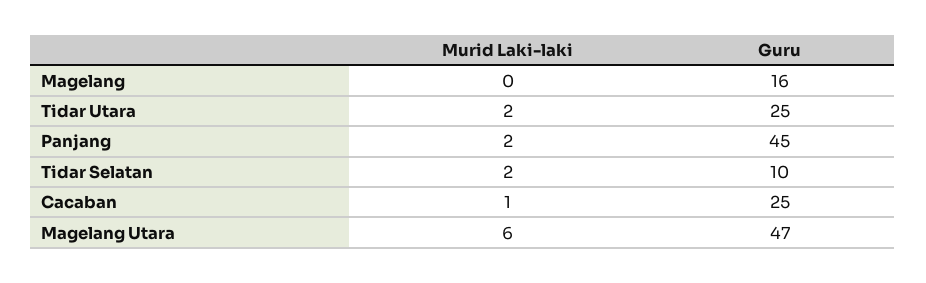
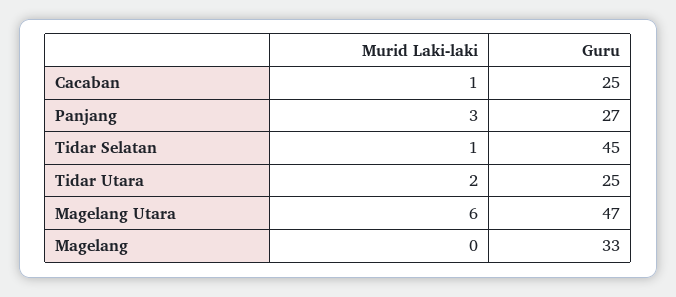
  {
    "Murid Laki-laki": {
      "Magelang": 0,
      "Tidar Utara": 2,
-     "Panjang": 2,
+     "Panjang": 3,
-     "Tidar Selatan": 2,
+     "Tidar Selatan": 1,
      "Cacaban": 1,
      "Magelang Utara": 6
    },
    "Guru": {
-     "Magelang": 16,
+     "Magelang": 33,
      "Tidar Utara": 25,
-     "Panjang": 45,
+     "Panjang": 27,
-     "Tidar Selatan": 10,
+     "Tidar Selatan": 45,
      "Cacaban": 25,
      "Magelang Utara": 47
    }
  }

